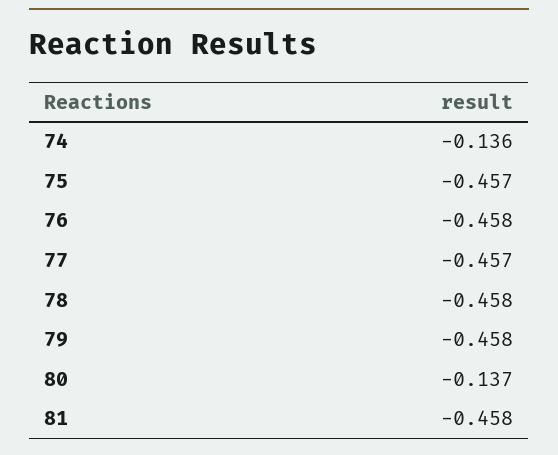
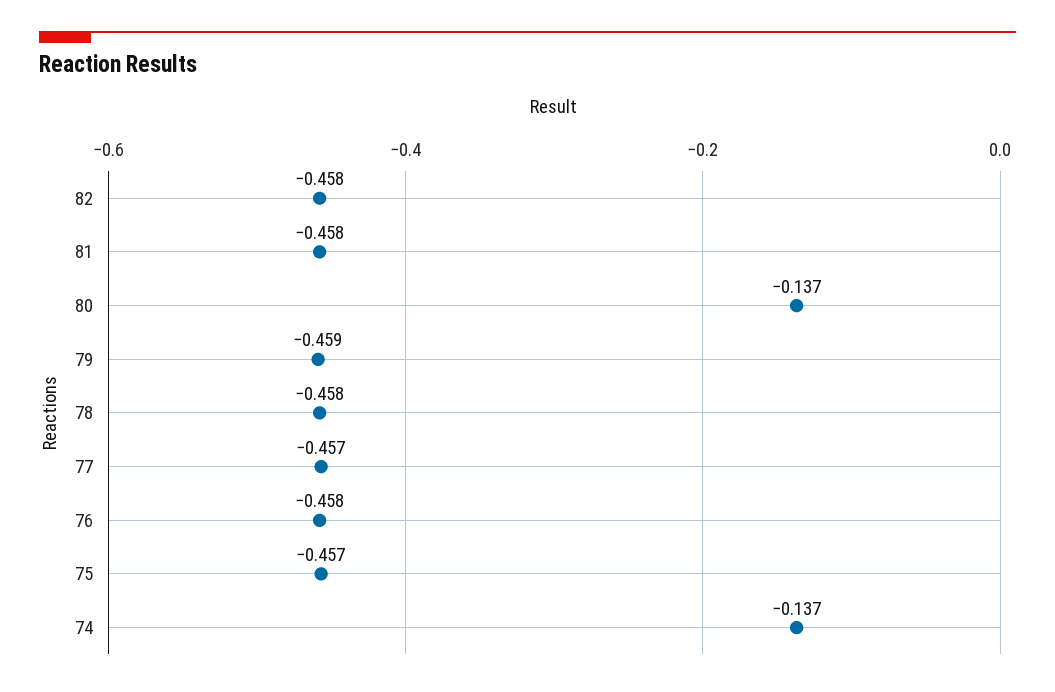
  {
-   "74": -0.136,
+   "74": -0.137,
    "75": -0.457,
    "76": -0.458,
    "77": -0.457,
    "78": -0.458,
-   "79": -0.458,
+   "79": -0.459,
    "80": -0.137,
-   "81": -0.458
+   "81": -0.458,
+   "82": -0.458
  }

